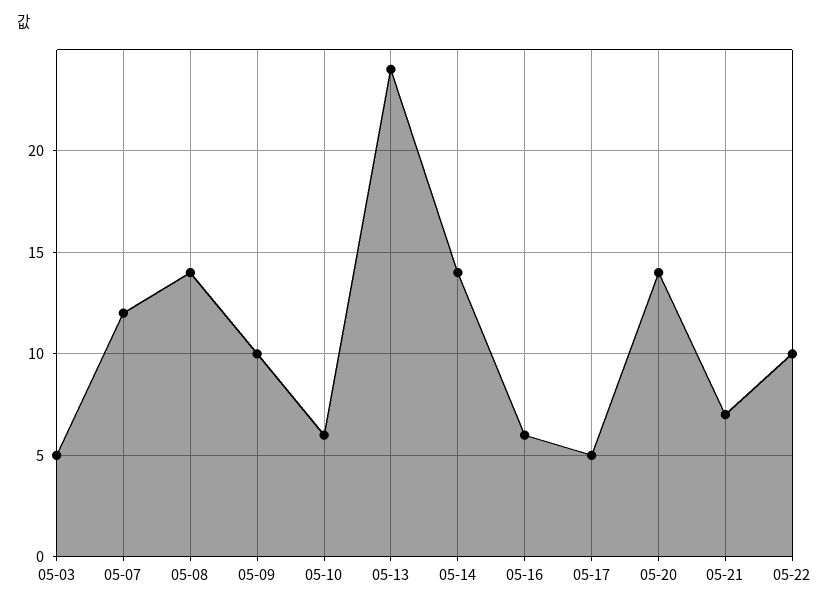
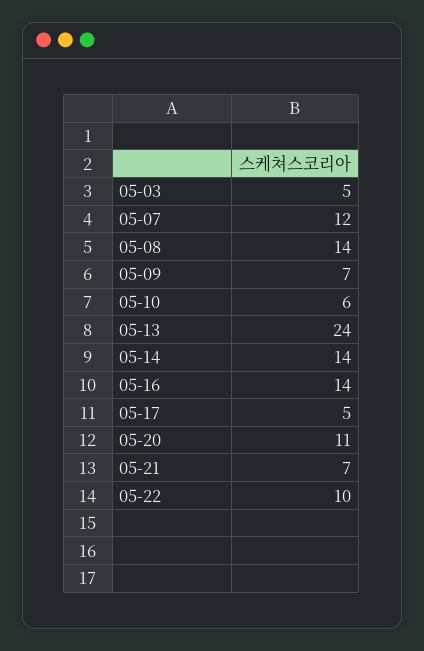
  {
    "05-03": 5,
    "05-07": 12,
    "05-08": 14,
-   "05-09": 10,
+   "05-09": 7,
    "05-10": 6,
    "05-13": 24,
    "05-14": 14,
-   "05-16": 6,
+   "05-16": 14,
    "05-17": 5,
-   "05-20": 14,
+   "05-20": 11,
    "05-21": 7,
    "05-22": 10
  }

